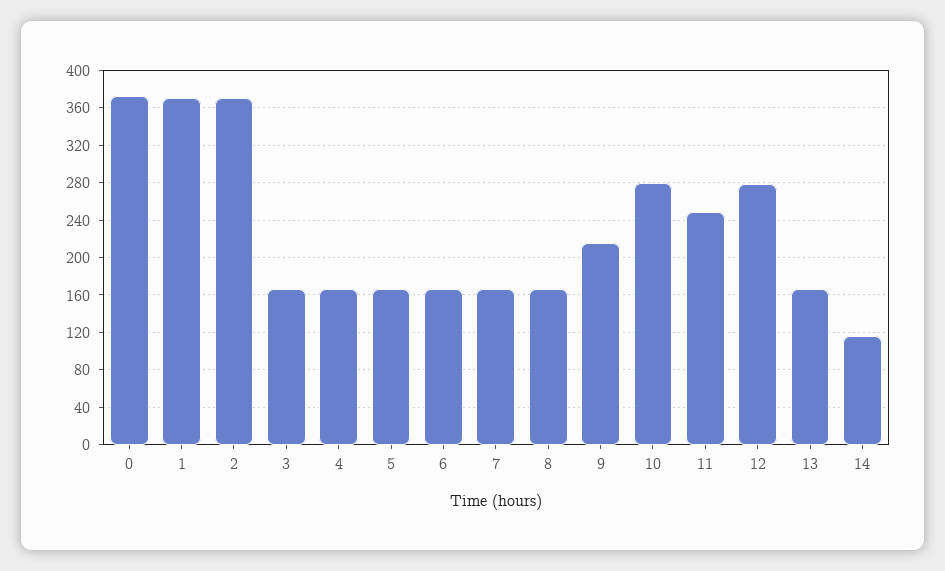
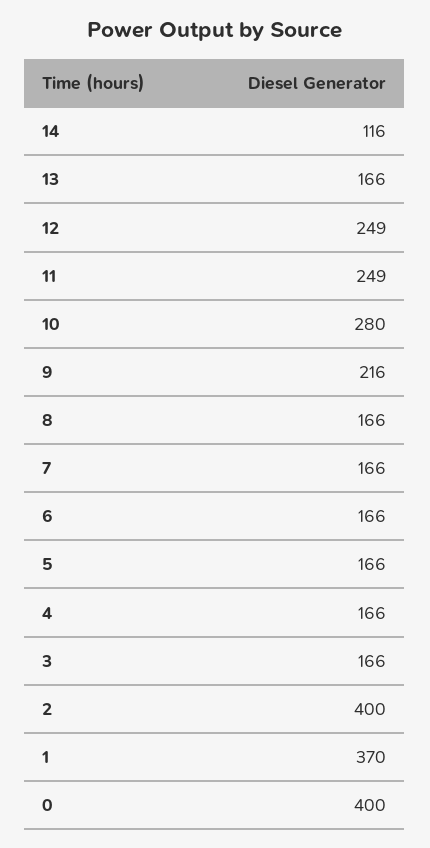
  {
-   "0": 370,
+   "0": 400,
    "1": 370,
-   "2": 370,
+   "2": 400,
    "3": 166,
    "4": 166,
    "5": 166,
    "6": 166,
    "7": 166,
    "8": 166,
    "9": 216,
    "10": 280,
    "11": 249,
-   "12": 280,
+   "12": 249,
    "13": 166,
    "14": 116
  }

